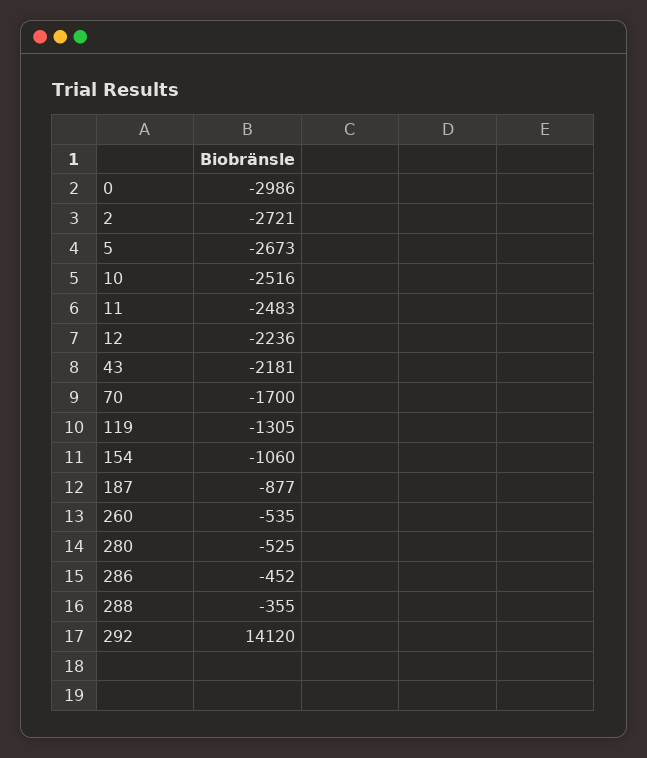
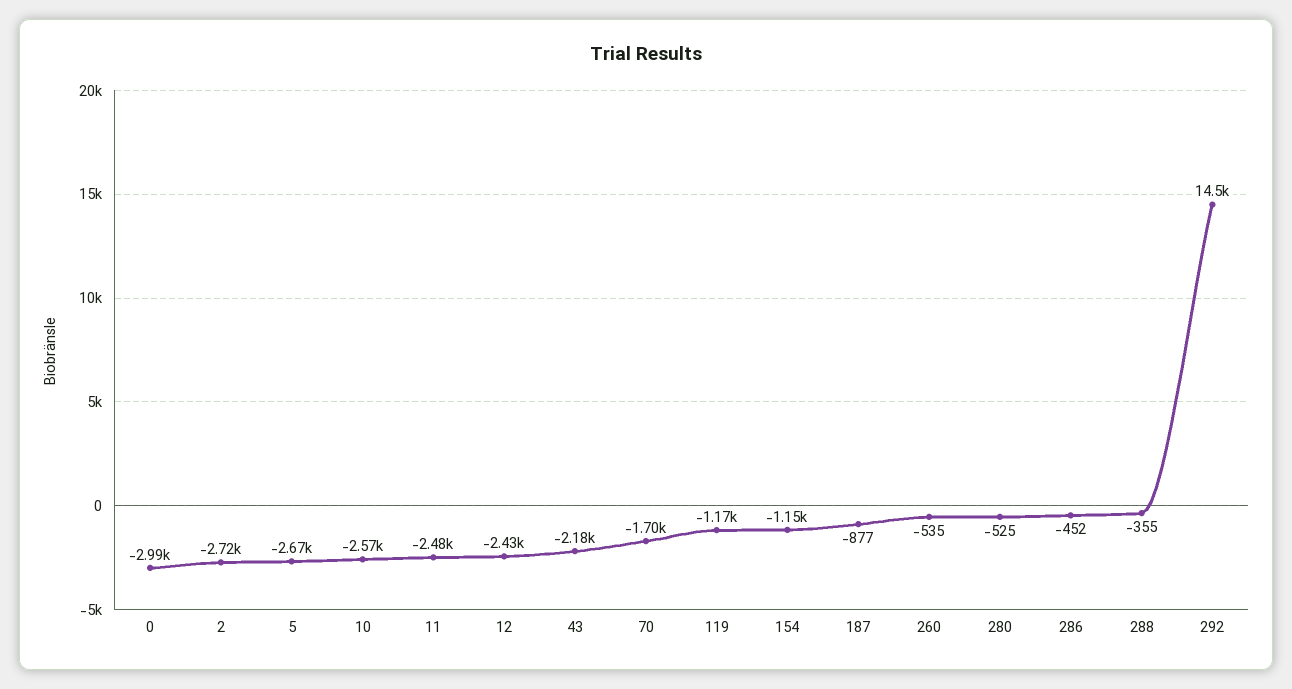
  {
    "0": -2986,
    "2": -2721,
    "5": -2673,
-   "10": -2516,
+   "10": -2570,
    "11": -2483,
-   "12": -2236,
+   "12": -2430,
    "43": -2181,
    "70": -1700,
-   "119": -1305,
+   "119": -1170,
-   "154": -1060,
+   "154": -1150,
    "187": -877,
    "260": -535,
    "280": -525,
    "286": -452,
    "288": -355,
-   "292": 14120
+   "292": 14500
  }

